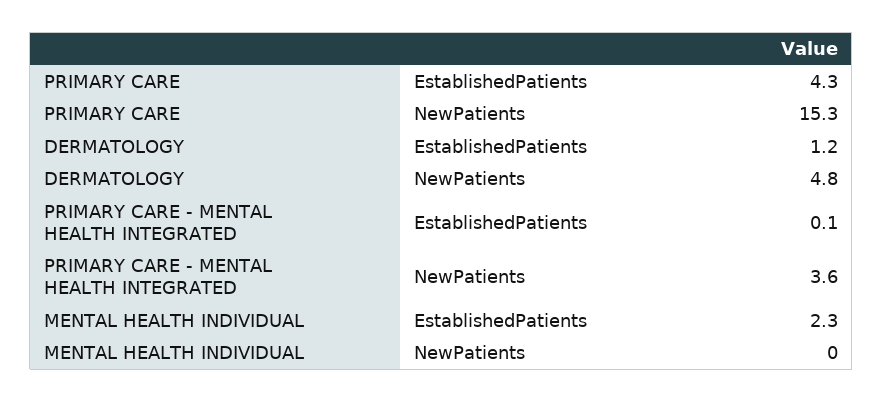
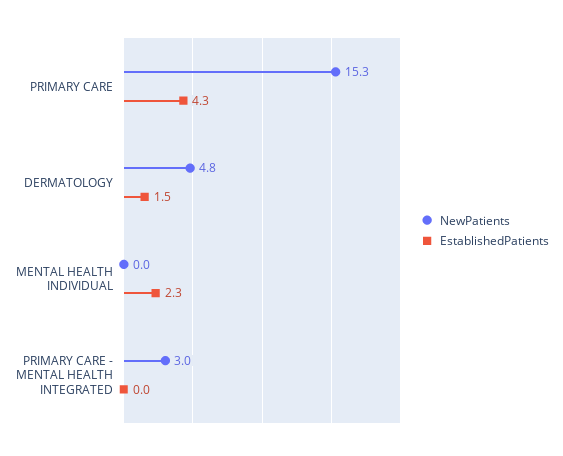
  {
    "EstablishedPatients": {
      "PRIMARY CARE": 4.3,
-     "DERMATOLOGY": 1.2,
+     "DERMATOLOGY": 1.5,
-     "PRIMARY CARE - MENTAL HEALTH INTEGRATED": 0.1,
+     "PRIMARY CARE - MENTAL HEALTH INTEGRATED": 0,
      "MENTAL HEALTH INDIVIDUAL": 2.3
    },
    "NewPatients": {
      "PRIMARY CARE": 15.3,
      "DERMATOLOGY": 4.8,
-     "PRIMARY CARE - MENTAL HEALTH INTEGRATED": 3.6,
+     "PRIMARY CARE - MENTAL HEALTH INTEGRATED": 3,
      "MENTAL HEALTH INDIVIDUAL": 0
    }
  }

